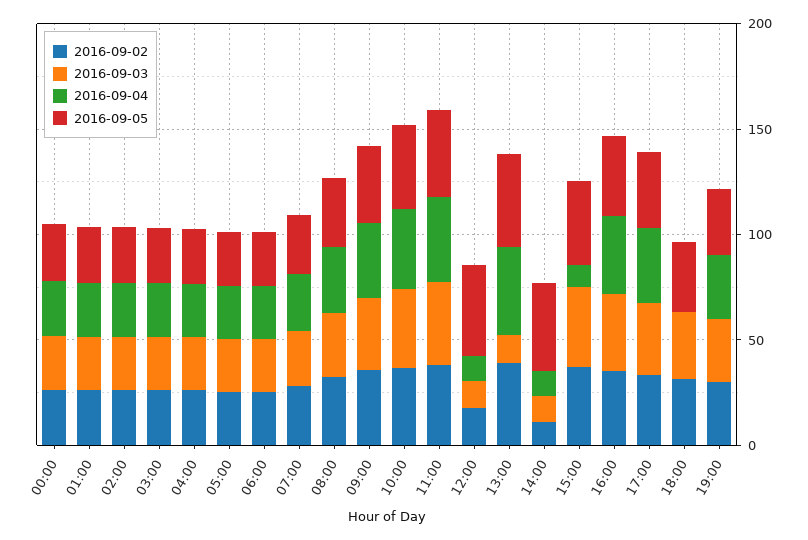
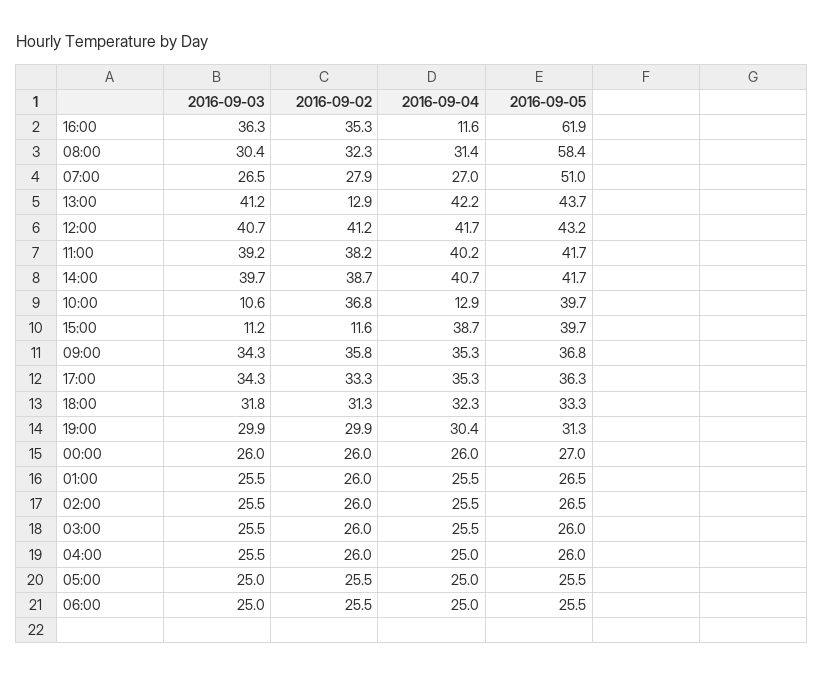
  {
    "2016-09-02": {
      "00:00": 26,
      "01:00": 26,
      "02:00": 26,
      "03:00": 26,
      "04:00": 26,
      "05:00": 25.5,
      "06:00": 25.5,
      "07:00": 27.9,
      "08:00": 32.3,
      "09:00": 35.8,
      "10:00": 36.8,
      "11:00": 38.2,
-     "12:00": 20,
+     "12:00": 41.2,
-     "13:00": 40,
+     "13:00": 12.9,
-     "14:00": 10,
+     "14:00": 38.7,
-     "15:00": 40,
+     "15:00": 11.6,
      "16:00": 35.3,
      "17:00": 33.3,
      "18:00": 31.3,
      "19:00": 29.9
    },
    "2016-09-03": {
      "00:00": 26,
      "01:00": 25.5,
      "02:00": 25.5,
      "03:00": 25.5,
      "04:00": 25.5,
      "05:00": 25,
      "06:00": 25,
      "07:00": 26.5,
      "08:00": 30.4,
      "09:00": 34.3,
-     "10:00": 40,
+     "10:00": 10.6,
      "11:00": 39.2,
-     "12:00": 10,
+     "12:00": 40.7,
-     "13:00": 10,
+     "13:00": 41.2,
-     "14:00": 10,
+     "14:00": 39.7,
-     "15:00": 40,
+     "15:00": 11.2,
      "16:00": 36.3,
      "17:00": 34.3,
      "18:00": 31.8,
      "19:00": 29.9
    },
    "2016-09-04": {
      "00:00": 26,
      "01:00": 25.5,
      "02:00": 25.5,
      "03:00": 25.5,
      "04:00": 25,
      "05:00": 25,
      "06:00": 25,
      "07:00": 27,
      "08:00": 31.4,
      "09:00": 35.3,
-     "10:00": 40,
+     "10:00": 12.9,
      "11:00": 40.2,
-     "12:00": 10,
+     "12:00": 41.7,
      "13:00": 42.2,
-     "14:00": 10,
+     "14:00": 40.7,
-     "15:00": 10,
+     "15:00": 38.7,
-     "16:00": 40,
+     "16:00": 11.6,
      "17:00": 35.3,
-     "18:00": 0,
+     "18:00": 32.3,
      "19:00": 30.4
    },
    "2016-09-05": {
      "00:00": 27,
      "01:00": 26.5,
      "02:00": 26.5,
      "03:00": 26,
      "04:00": 26,
      "05:00": 25.5,
      "06:00": 25.5,
-     "07:00": 30,
+     "07:00": 51,
-     "08:00": 30,
+     "08:00": 58.4,
      "09:00": 36.8,
      "10:00": 39.7,
      "11:00": 41.7,
      "12:00": 43.2,
      "13:00": 43.7,
      "14:00": 41.7,
      "15:00": 39.7,
-     "16:00": 40,
+     "16:00": 61.9,
      "17:00": 36.3,
      "18:00": 33.3,
      "19:00": 31.3
    }
  }

